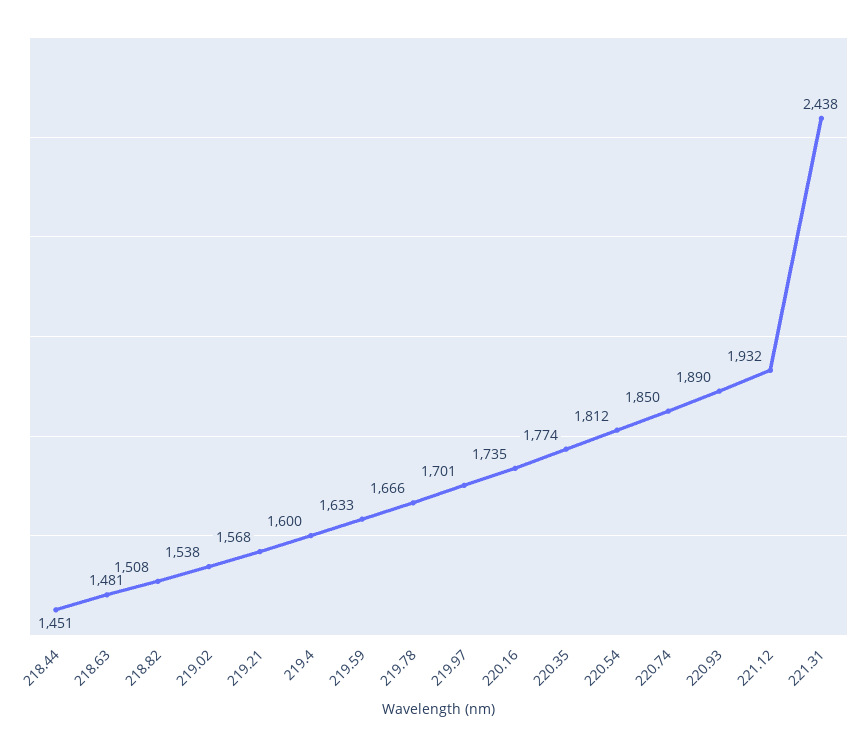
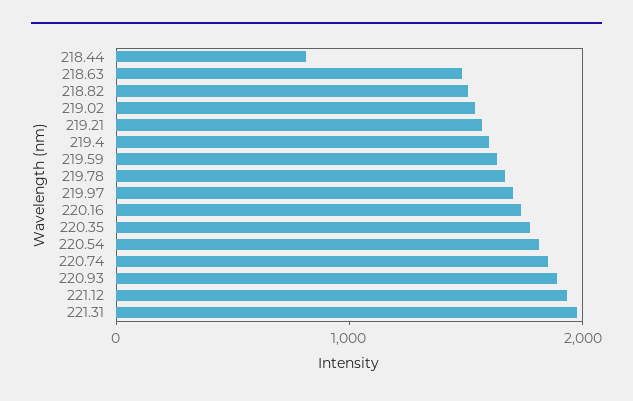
  {
-   "218.44": 1451,
+   "218.44": 800,
    "218.63": 1481,
    "218.82": 1508,
    "219.02": 1538,
    "219.21": 1568,
    "219.4": 1600,
    "219.59": 1633,
    "219.78": 1666,
    "219.97": 1701,
    "220.16": 1735,
    "220.35": 1774,
    "220.54": 1812,
    "220.74": 1850,
    "220.93": 1890,
    "221.12": 1932,
-   "221.31": 2438
+   "221.31": 2000
  }

